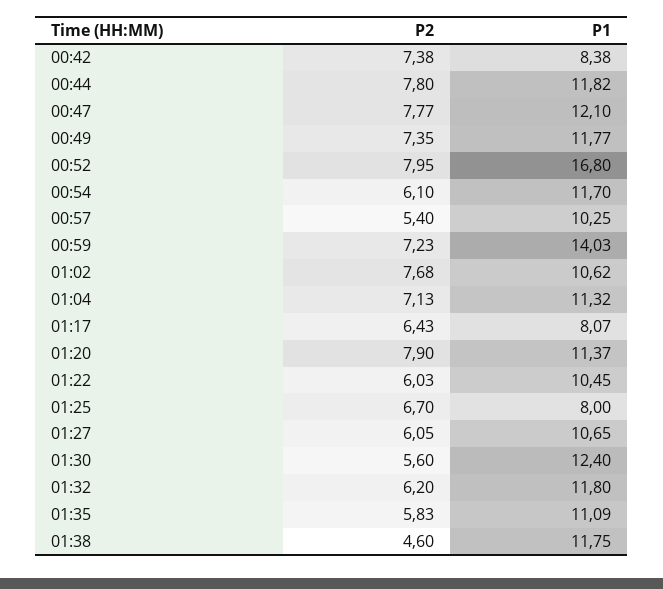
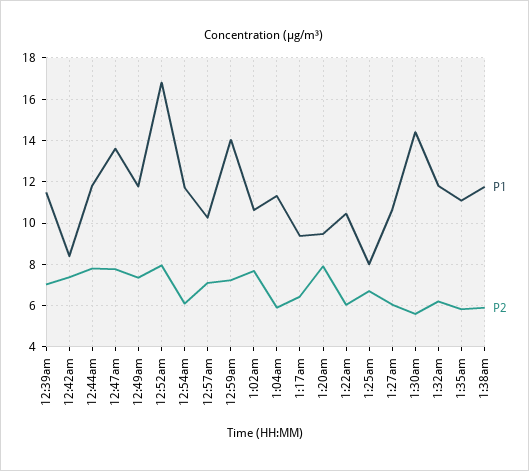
  {
    "P2": {
      "00:42": 7.38,
      "00:44": 7.8,
      "00:47": 7.77,
      "00:49": 7.35,
      "00:52": 7.95,
      "00:54": 6.1,
-     "00:57": 5.4,
+     "00:57": 7,
      "00:59": 7.23,
      "01:02": 7.68,
-     "01:04": 7.13,
+     "01:04": 6,
      "01:17": 6.43,
      "01:20": 7.9,
      "01:22": 6.03,
      "01:25": 6.7,
      "01:27": 6.05,
      "01:30": 5.6,
      "01:32": 6.2,
      "01:35": 5.83,
-     "01:38": 4.6
+     "01:38": 6,
+     "12:39am": 7
    },
    "P1": {
      "00:42": 8.38,
      "00:44": 11.82,
-     "00:47": 12.1,
+     "00:47": 13.5,
      "00:49": 11.77,
      "00:52": 16.8,
      "00:54": 11.7,
      "00:57": 10.25,
      "00:59": 14.03,
      "01:02": 10.62,
      "01:04": 11.32,
-     "01:17": 8.07,
+     "01:17": 9.5,
-     "01:20": 11.37,
+     "01:20": 9.5,
      "01:22": 10.45,
      "01:25": 8,
      "01:27": 10.65,
-     "01:30": 12.4,
+     "01:30": 14.5,
      "01:32": 11.8,
      "01:35": 11.09,
-     "01:38": 11.75
+     "01:38": 11.75,
+     "12:39am": 11.5
    }
  }

